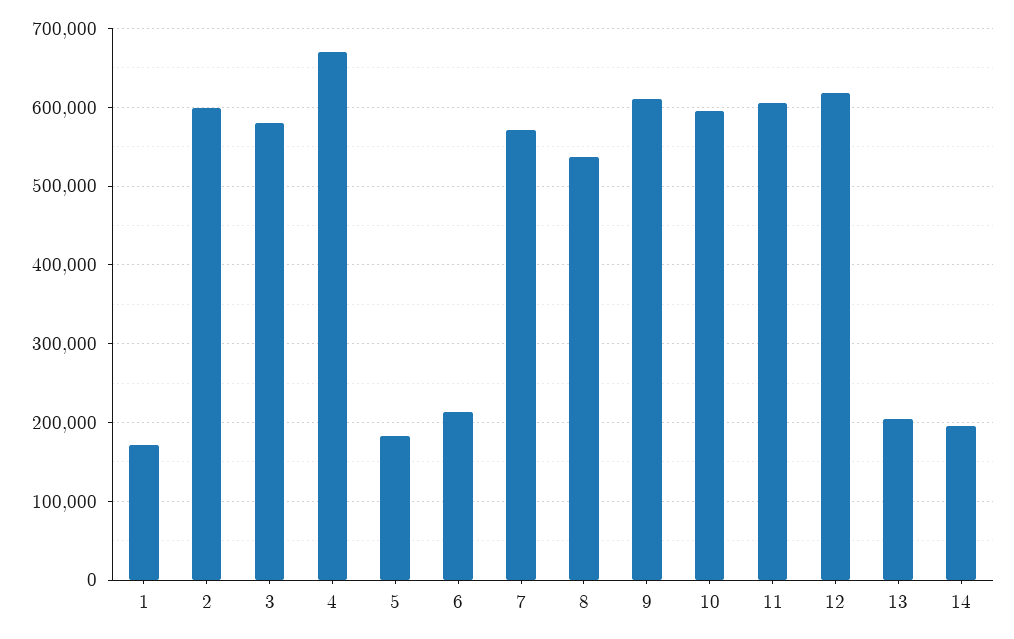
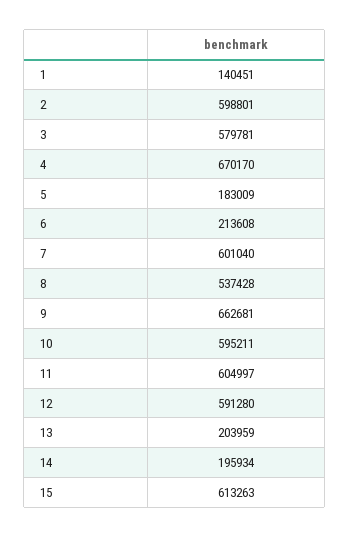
  {
-   "1": 170000,
+   "1": 140451,
    "2": 598801,
    "3": 579781,
    "4": 670170,
    "5": 183009,
    "6": 213608,
-   "7": 570000,
+   "7": 601040,
    "8": 537428,
-   "9": 610000,
+   "9": 662681,
    "10": 595211,
    "11": 604997,
-   "12": 620000,
+   "12": 591280,
    "13": 203959,
-   "14": 195934
+   "14": 195934,
+   "15": 613263
  }

